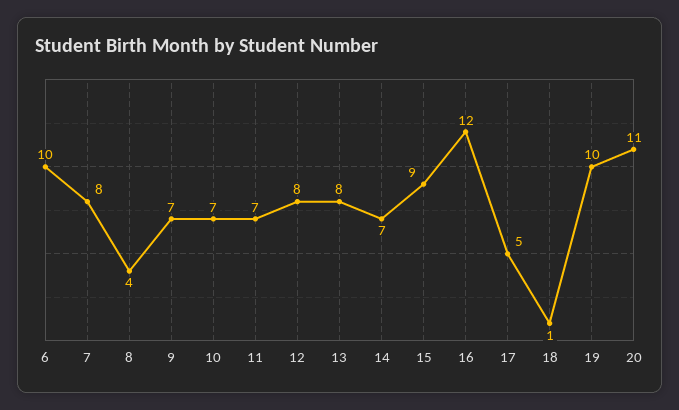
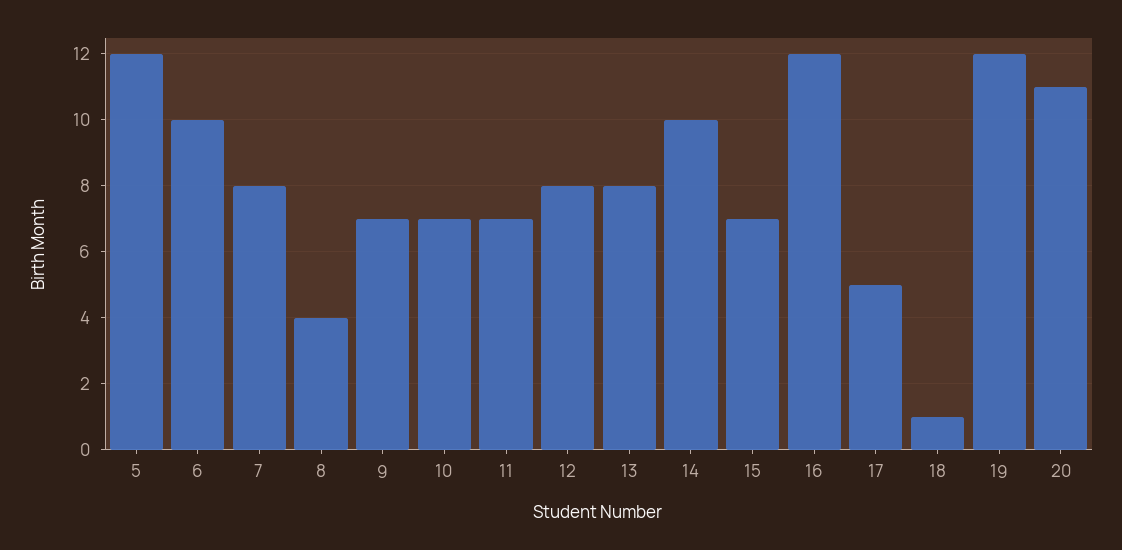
  {
    "6": 10,
    "7": 8,
    "8": 4,
    "9": 7,
    "10": 7,
    "11": 7,
    "12": 8,
    "13": 8,
-   "14": 7,
+   "14": 10,
-   "15": 9,
+   "15": 7,
    "16": 12,
    "17": 5,
    "18": 1,
-   "19": 10,
+   "19": 12,
-   "20": 11
+   "20": 11,
+   "5": 12
  }

